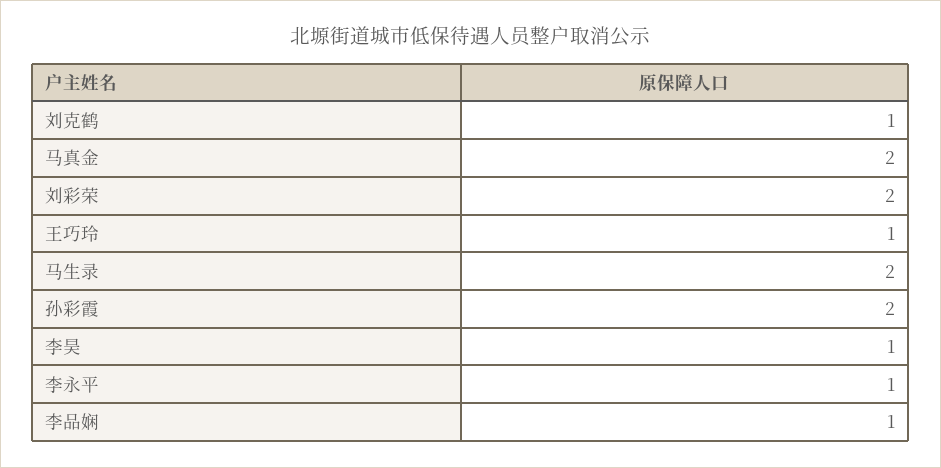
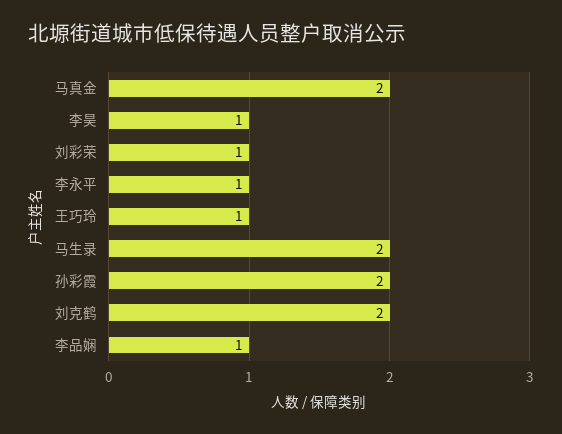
  {
-   "刘克鹤": 1,
+   "刘克鹤": 2,
    "马真金": 2,
-   "刘彩荣": 2,
+   "刘彩荣": 1,
    "王巧玲": 1,
    "马生录": 2,
    "孙彩霞": 2,
    "李昊": 1,
    "李永平": 1,
    "李品娴": 1
  }

